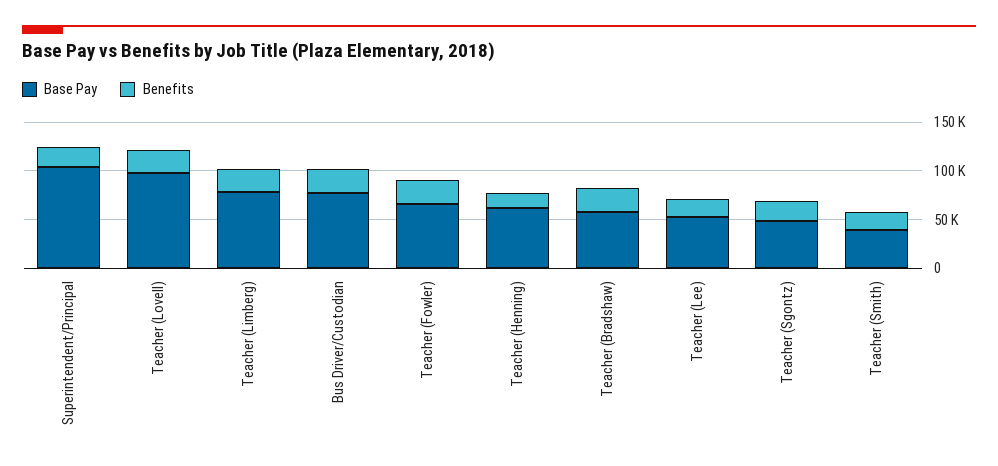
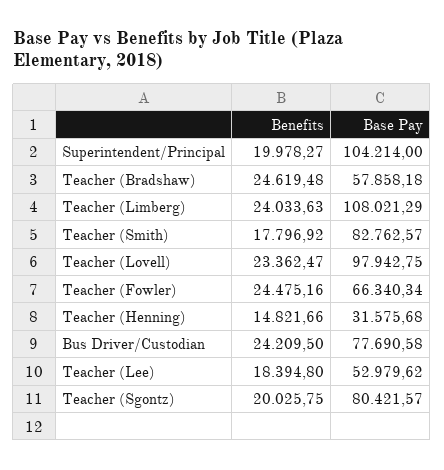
  {
    "Base Pay": {
      "Superintendent/Principal": 104214,
      "Teacher (Lovell)": 97942.75,
-     "Teacher (Limberg)": 80000,
+     "Teacher (Limberg)": 108021.29,
      "Bus Driver/Custodian": 77690.58,
      "Teacher (Fowler)": 66340.34,
-     "Teacher (Henning)": 60000,
+     "Teacher (Henning)": 31575.68,
      "Teacher (Bradshaw)": 57858.18,
      "Teacher (Lee)": 52979.62,
-     "Teacher (Sgontz)": 50000,
+     "Teacher (Sgontz)": 80421.57,
-     "Teacher (Smith)": 40000
+     "Teacher (Smith)": 82762.57
    },
    "Benefits": {
      "Superintendent/Principal": 19978.27,
      "Teacher (Lovell)": 23362.47,
      "Teacher (Limberg)": 24033.63,
      "Bus Driver/Custodian": 24209.5,
      "Teacher (Fowler)": 24475.16,
      "Teacher (Henning)": 14821.66,
      "Teacher (Bradshaw)": 24619.48,
      "Teacher (Lee)": 18394.8,
      "Teacher (Sgontz)": 20025.75,
      "Teacher (Smith)": 17796.92
    }
  }

